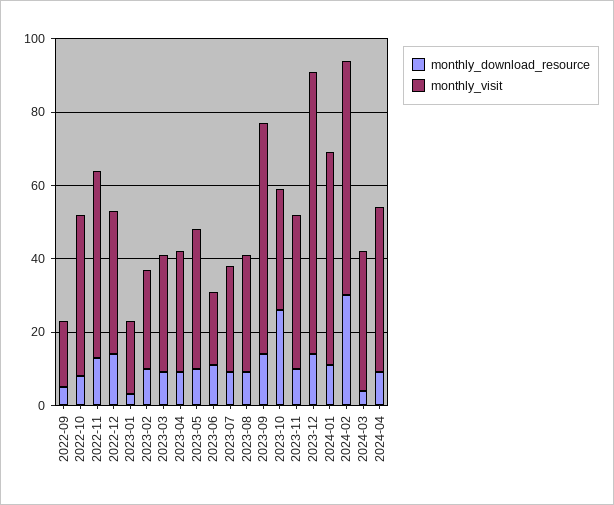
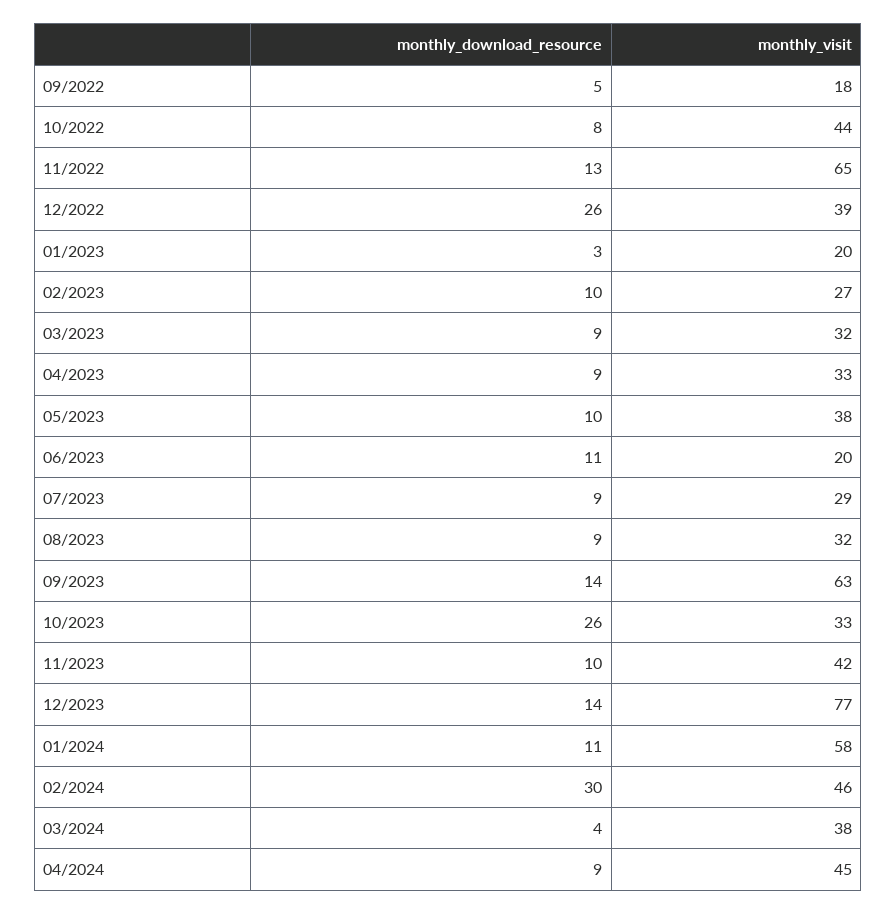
  {
    "monthly_download_resource": {
      "2022-09": 5,
      "2022-10": 8,
      "2022-11": 13,
-     "2022-12": 15,
+     "2022-12": 26,
      "2023-01": 3,
      "2023-02": 10,
      "2023-03": 9,
      "2023-04": 9,
      "2023-05": 10,
      "2023-06": 11,
      "2023-07": 9,
      "2023-08": 9,
      "2023-09": 14,
      "2023-10": 26,
      "2023-11": 10,
      "2023-12": 14,
      "2024-01": 11,
      "2024-02": 30,
      "2024-03": 4,
      "2024-04": 9
    },
    "monthly_visit": {
      "2022-09": 18,
      "2022-10": 44,
-     "2022-11": 50,
+     "2022-11": 65,
      "2022-12": 39,
      "2023-01": 20,
      "2023-02": 27,
      "2023-03": 32,
      "2023-04": 33,
      "2023-05": 38,
      "2023-06": 20,
      "2023-07": 29,
      "2023-08": 32,
      "2023-09": 63,
      "2023-10": 33,
      "2023-11": 42,
      "2023-12": 77,
      "2024-01": 58,
-     "2024-02": 65,
+     "2024-02": 46,
      "2024-03": 38,
      "2024-04": 45
    }
  }

